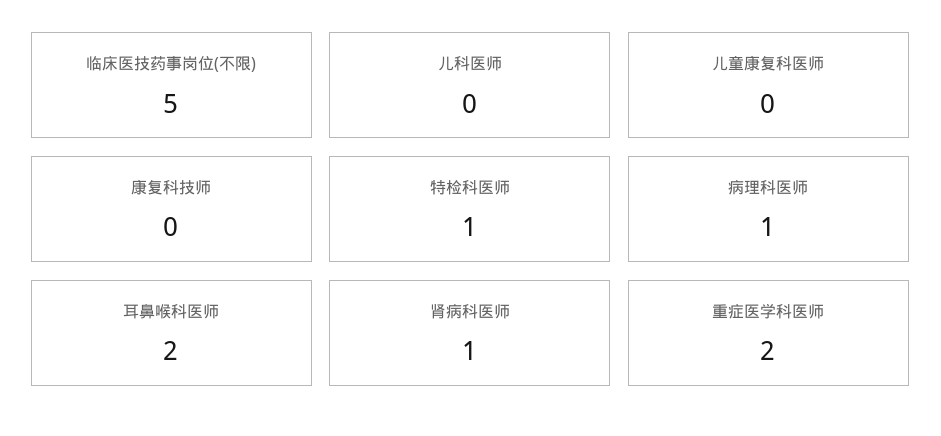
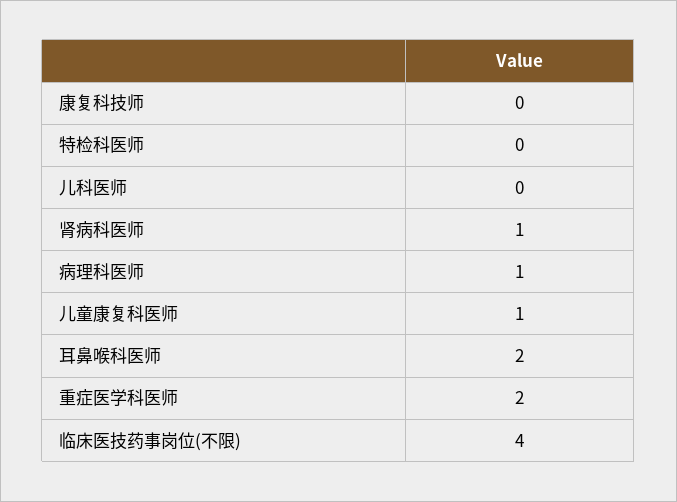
  {
-   "临床医技药事岗位(不限)": 5,
+   "临床医技药事岗位(不限)": 4,
    "儿科医师": 0,
-   "儿童康复科医师": 0,
+   "儿童康复科医师": 1,
    "康复科技师": 0,
-   "特检科医师": 1,
+   "特检科医师": 0,
    "病理科医师": 1,
    "耳鼻喉科医师": 2,
    "肾病科医师": 1,
    "重症医学科医师": 2
  }

